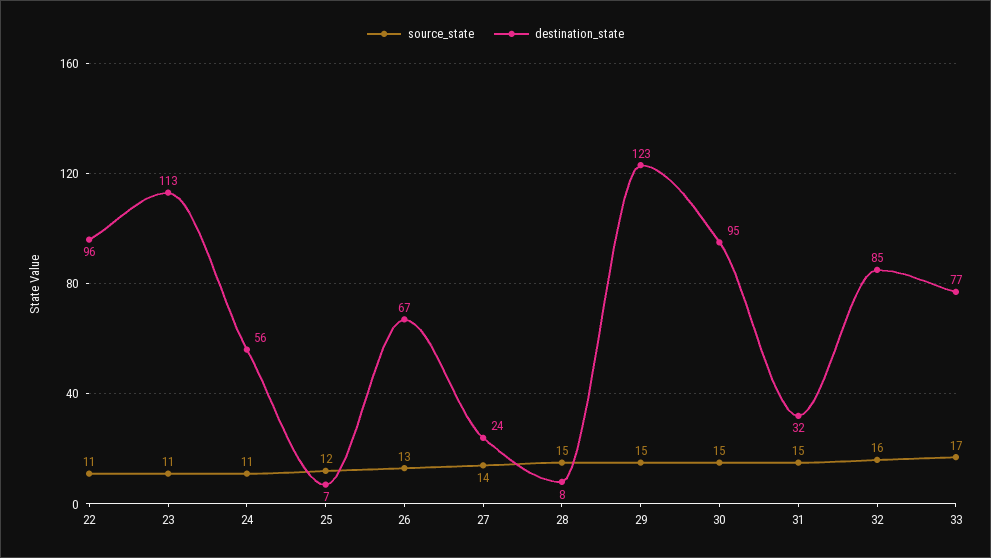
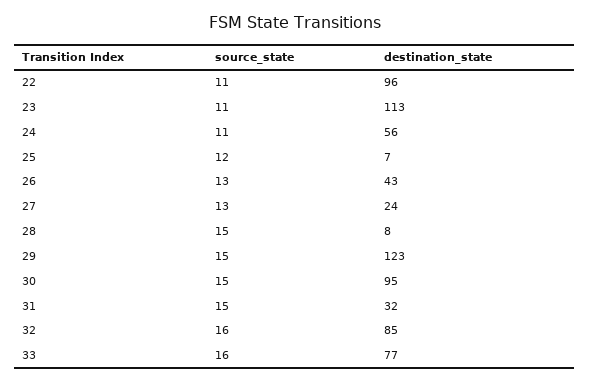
  {
    "source_state": {
      "22": 11,
      "23": 11,
      "24": 11,
      "25": 12,
      "26": 13,
-     "27": 14,
+     "27": 13,
      "28": 15,
      "29": 15,
      "30": 15,
      "31": 15,
      "32": 16,
-     "33": 17
+     "33": 16
    },
    "destination_state": {
      "22": 96,
      "23": 113,
      "24": 56,
      "25": 7,
-     "26": 67,
+     "26": 43,
      "27": 24,
      "28": 8,
      "29": 123,
      "30": 95,
      "31": 32,
      "32": 85,
      "33": 77
    }
  }

